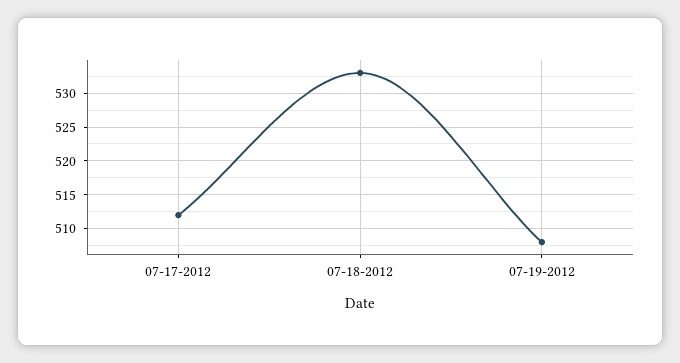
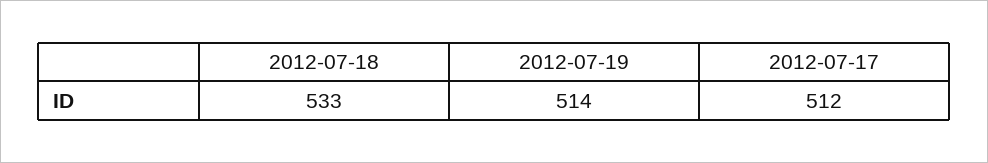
  {
    "07-17-2012": 512,
    "07-18-2012": 533,
-   "07-19-2012": 508
+   "07-19-2012": 514
  }

